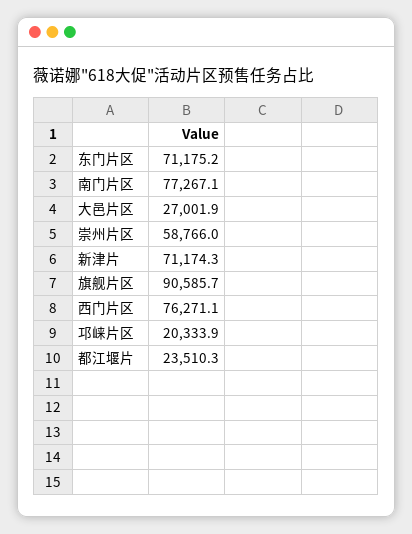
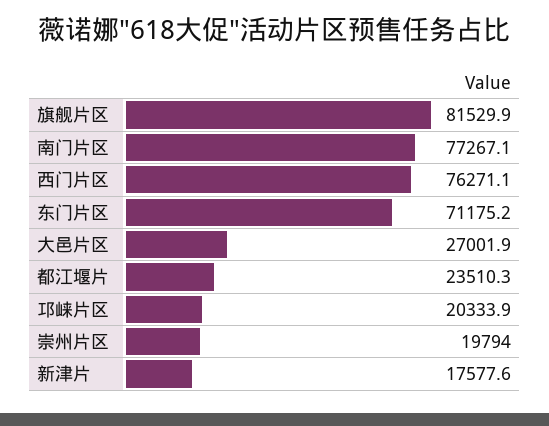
  {
    "东门片区": 71175.2,
    "南门片区": 77267.1,
    "大邑片区": 27001.9,
-   "崇州片区": 58766,
+   "崇州片区": 19794,
-   "新津片": 71174.3,
+   "新津片": 17577.6,
-   "旗舰片区": 90585.7,
+   "旗舰片区": 81529.9,
    "西门片区": 76271.1,
    "邛崃片区": 20333.9,
    "都江堰片": 23510.3
  }

